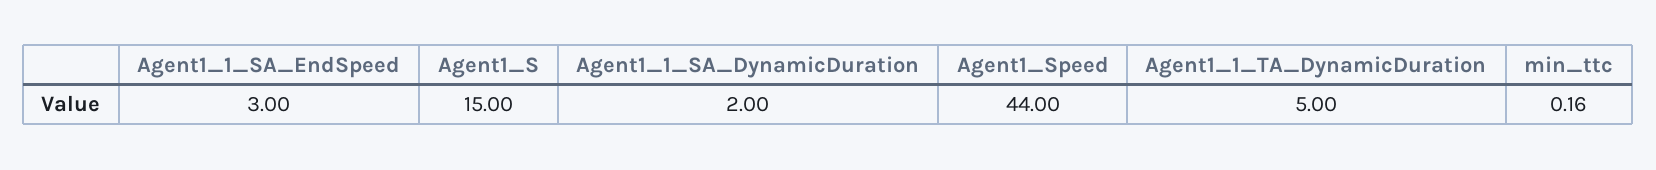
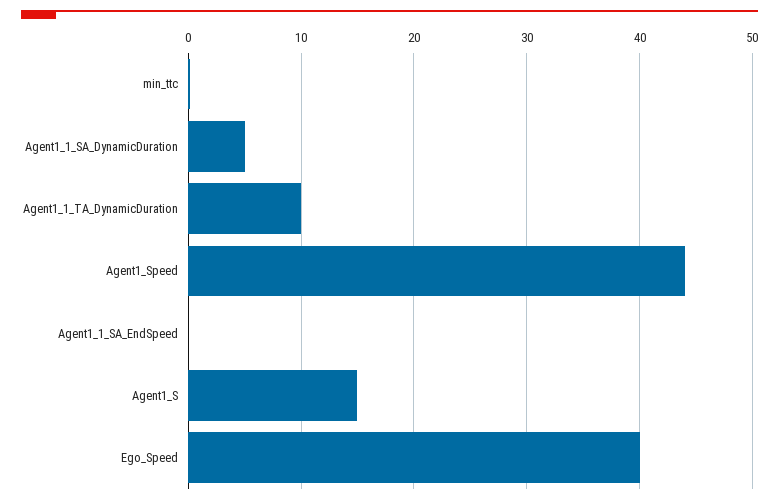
  {
-   "Agent1_1_SA_EndSpeed": 3,
+   "Agent1_1_SA_EndSpeed": 0,
    "Agent1_S": 15,
-   "Agent1_1_SA_DynamicDuration": 2,
+   "Agent1_1_SA_DynamicDuration": 5,
    "Agent1_Speed": 44,
-   "Agent1_1_TA_DynamicDuration": 5,
+   "Agent1_1_TA_DynamicDuration": 10,
-   "min_ttc": 0.16
+   "min_ttc": 0.16,
+   "Ego_Speed": 40
  }

